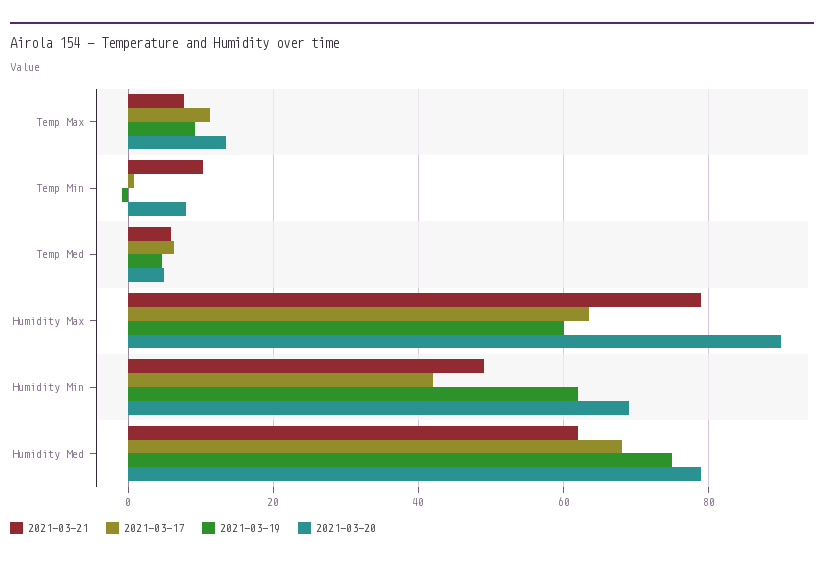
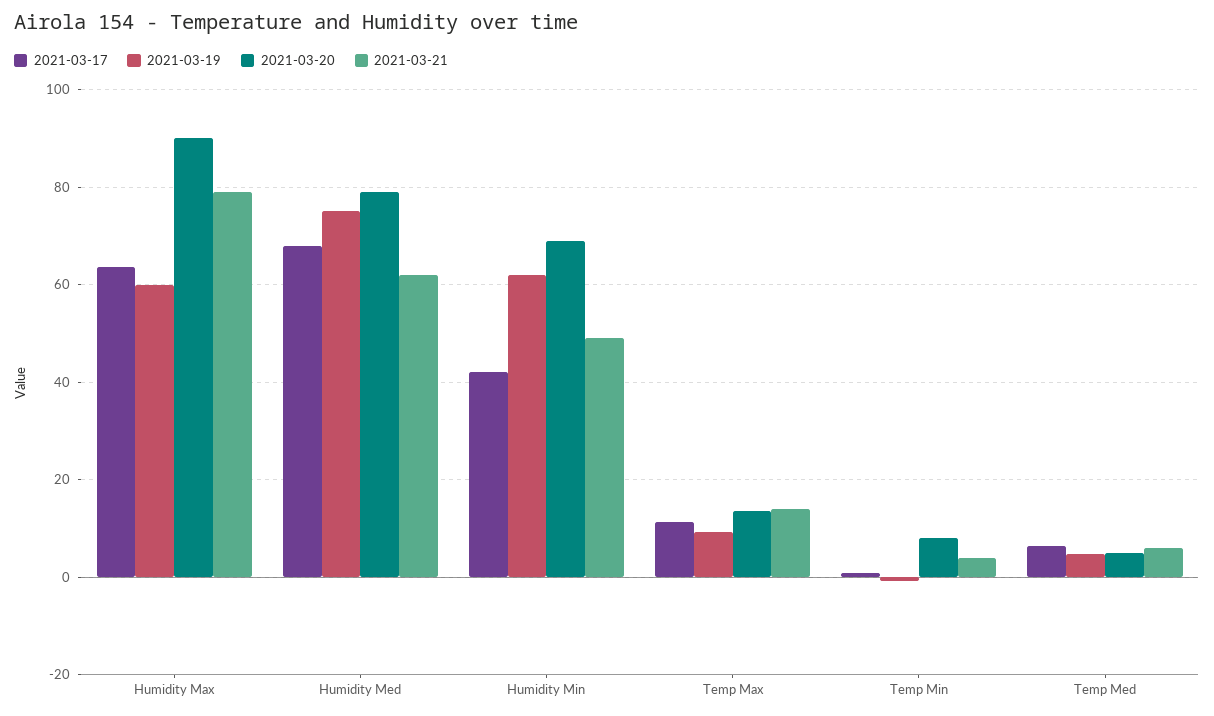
  {
    "2021-03-21": {
-     "Temp Max": 8,
+     "Temp Max": 14,
-     "Temp Min": 10,
+     "Temp Min": 4,
      "Temp Med": 6,
      "Humidity Max": 80,
      "Humidity Min": 50,
      "Humidity Med": 62
    },
    "2021-03-17": {
      "Temp Max": 12,
      "Temp Min": 0,
      "Temp Med": 6,
      "Humidity Max": 64,
      "Humidity Min": 42,
      "Humidity Med": 68
    },
    "2021-03-19": {
      "Temp Max": 10,
      "Temp Min": 0,
      "Temp Med": 4,
      "Humidity Max": 60,
      "Humidity Min": 62,
      "Humidity Med": 76
    },
    "2021-03-20": {
      "Temp Max": 14,
      "Temp Min": 8,
      "Temp Med": 4,
      "Humidity Max": 90,
      "Humidity Min": 70,
      "Humidity Med": 80
    }
  }

